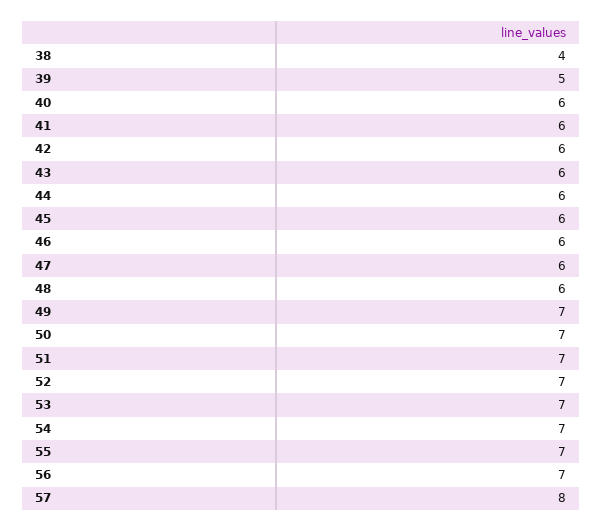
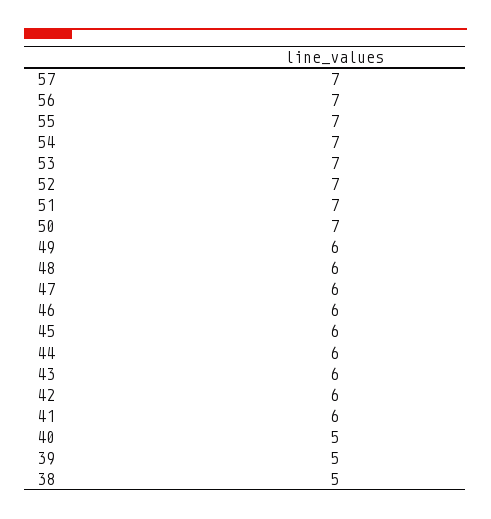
  {
-   "38": 4,
+   "38": 5,
    "39": 5,
-   "40": 6,
+   "40": 5,
    "41": 6,
    "42": 6,
    "43": 6,
    "44": 6,
    "45": 6,
    "46": 6,
    "47": 6,
    "48": 6,
-   "49": 7,
+   "49": 6,
    "50": 7,
    "51": 7,
    "52": 7,
    "53": 7,
    "54": 7,
    "55": 7,
    "56": 7,
-   "57": 8
+   "57": 7
  }

